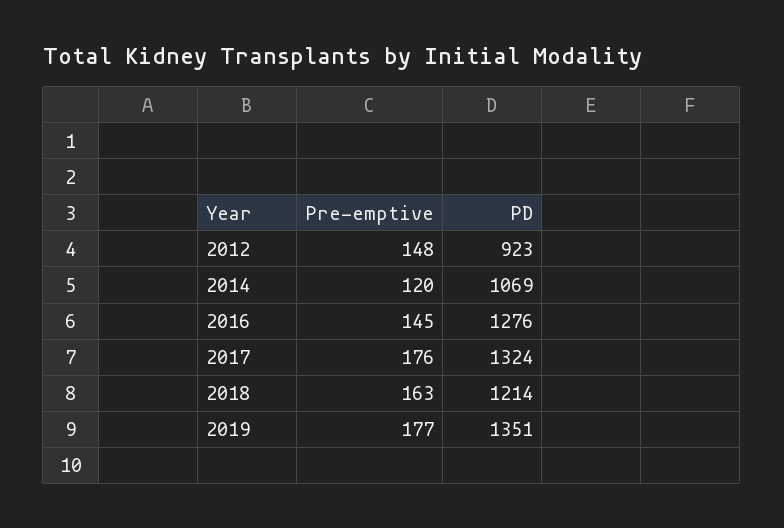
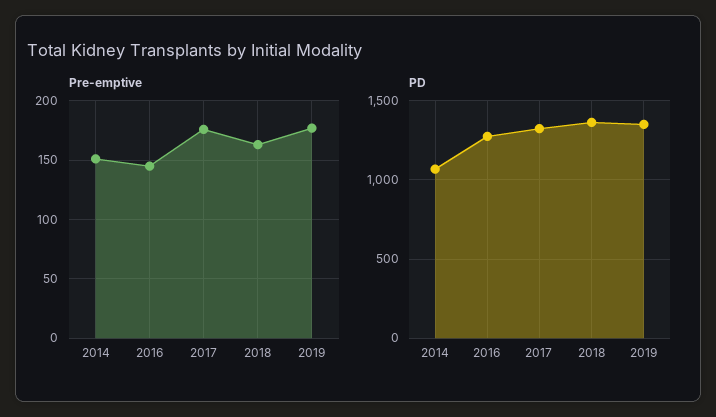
  {
    "Pre-emptive": {
-     "2012": 148,
-     "2014": 120,
+     "2014": 150,
      "2016": 145,
      "2017": 176,
      "2018": 163,
      "2019": 177
    },
    "PD": {
-     "2012": 923,
      "2014": 1069,
      "2016": 1276,
      "2017": 1324,
-     "2018": 1214,
+     "2018": 1350,
      "2019": 1351
    }
  }

